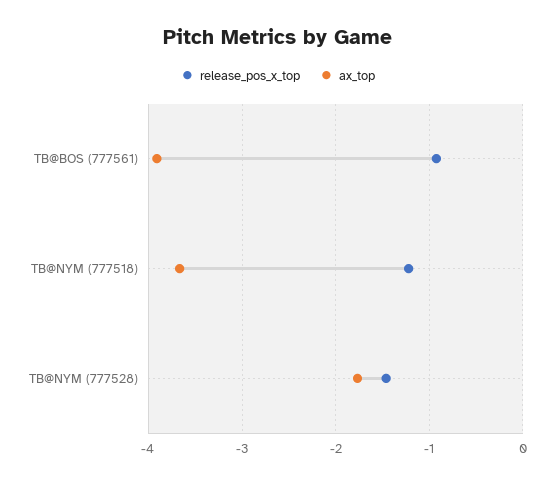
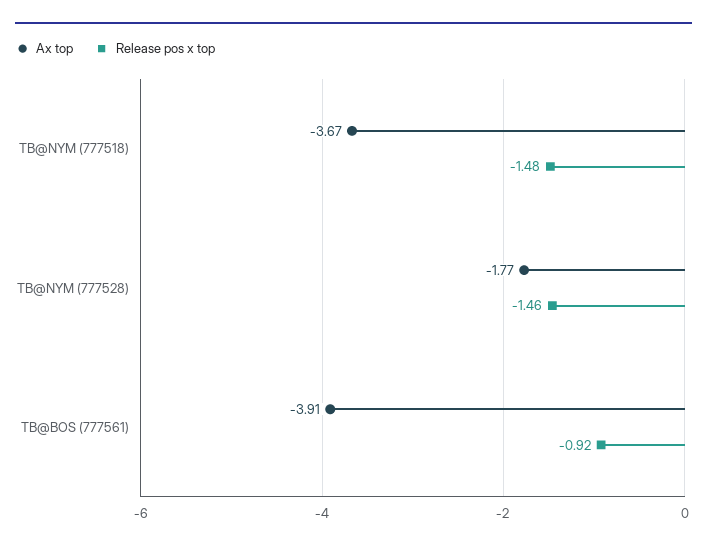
  {
    "release_pos_x_top": {
      "TB@BOS (777561)": -0.92,
-     "TB@NYM (777518)": -1.2,
+     "TB@NYM (777518)": -1.48,
      "TB@NYM (777528)": -1.46
    },
    "ax_top": {
      "TB@BOS (777561)": -3.91,
      "TB@NYM (777518)": -3.67,
      "TB@NYM (777528)": -1.77
    }
  }

